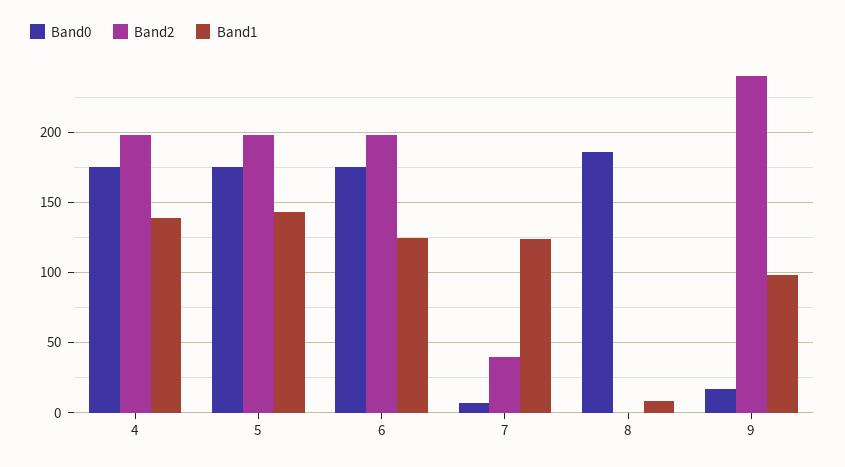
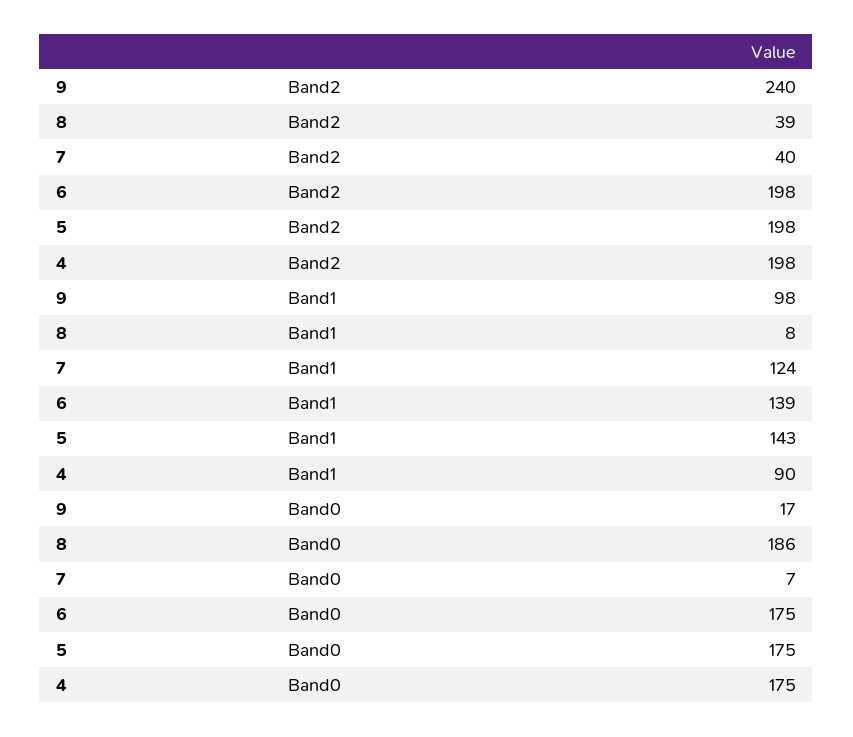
  {
    "Band0": {
      "4": 175,
      "5": 175,
      "6": 175,
      "7": 7,
      "8": 186,
      "9": 17
    },
    "Band2": {
      "4": 198,
      "5": 198,
      "6": 198,
      "7": 40,
-     "8": 0,
+     "8": 39,
      "9": 240
    },
    "Band1": {
-     "4": 140,
+     "4": 90,
      "5": 143,
-     "6": 125,
+     "6": 139,
      "7": 124,
      "8": 8,
      "9": 98
    }
  }

